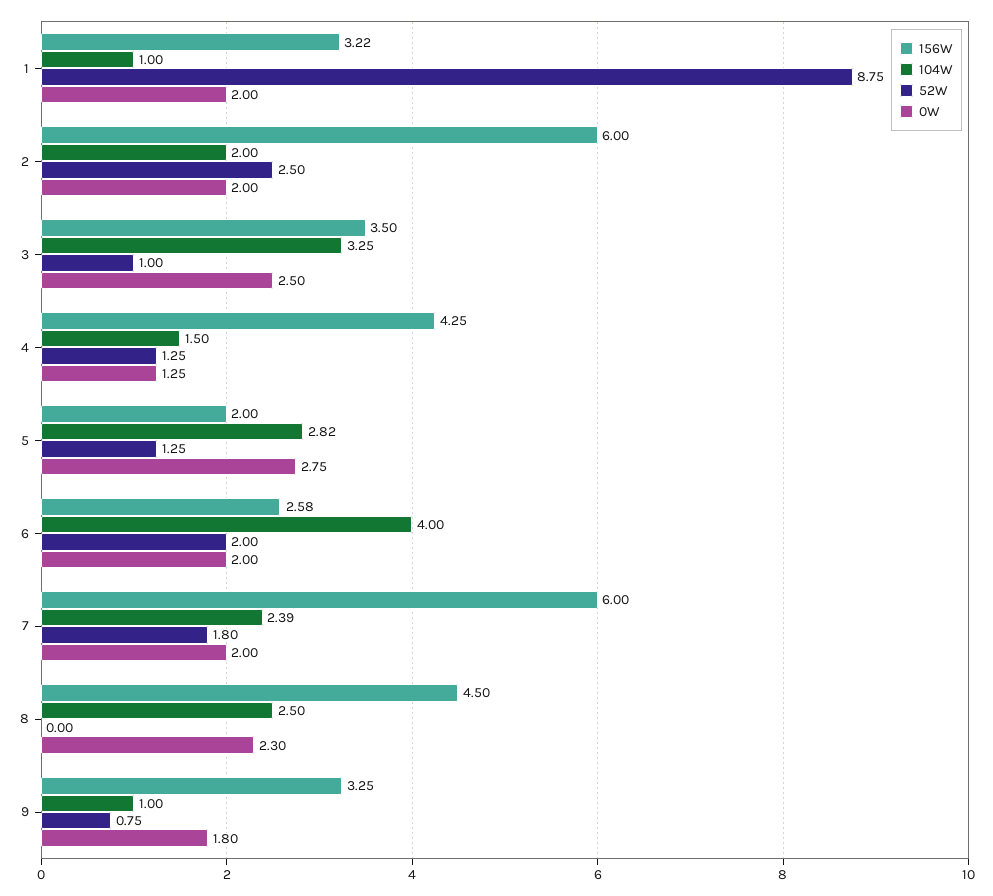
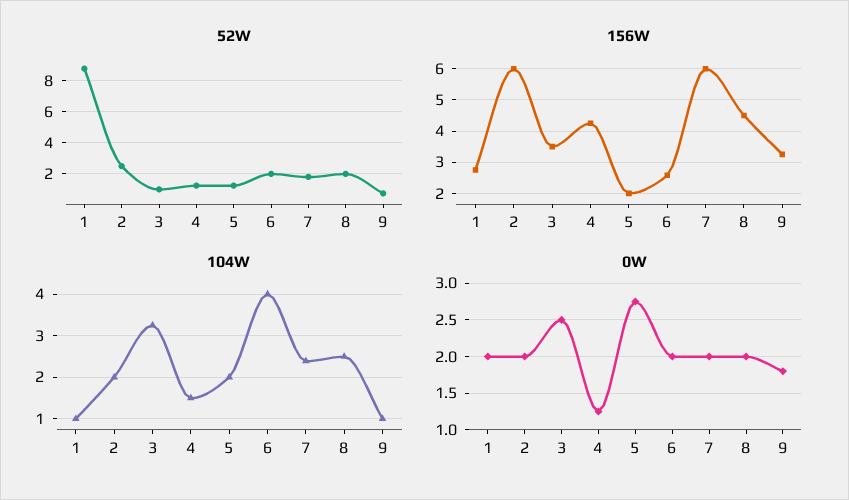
  {
    "156W": {
-     "1": 3.22,
+     "1": 2.8,
      "2": 6,
      "3": 3.5,
      "4": 4.25,
      "5": 2,
      "6": 2.58,
      "7": 6,
      "8": 4.5,
      "9": 3.25
    },
    "104W": {
      "1": 1,
      "2": 2,
      "3": 3.25,
      "4": 1.5,
-     "5": 2.82,
+     "5": 2,
      "6": 4,
      "7": 2.39,
      "8": 2.5,
      "9": 1
    },
    "52W": {
      "1": 8.75,
      "2": 2.5,
      "3": 1,
      "4": 1.25,
      "5": 1.25,
      "6": 2,
      "7": 1.8,
-     "8": 0,
+     "8": 2,
      "9": 0.75
    },
    "0W": {
      "1": 2,
      "2": 2,
      "3": 2.5,
      "4": 1.25,
      "5": 2.75,
      "6": 2,
      "7": 2,
-     "8": 2.3,
+     "8": 2,
      "9": 1.8
    }
  }

